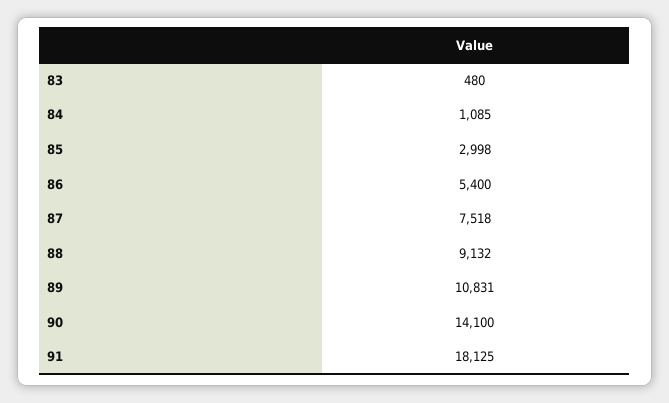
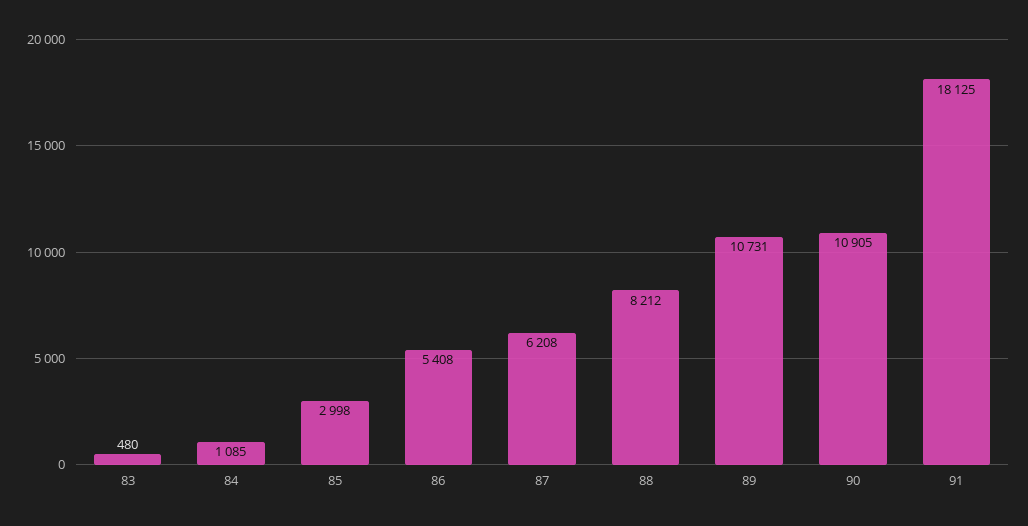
  {
    "83": 480,
    "84": 1085,
    "85": 2998,
-   "86": 5400,
+   "86": 5408,
-   "87": 7518,
+   "87": 6208,
-   "88": 9132,
+   "88": 8212,
-   "89": 10831,
+   "89": 10731,
-   "90": 14100,
+   "90": 10905,
    "91": 18125
  }

